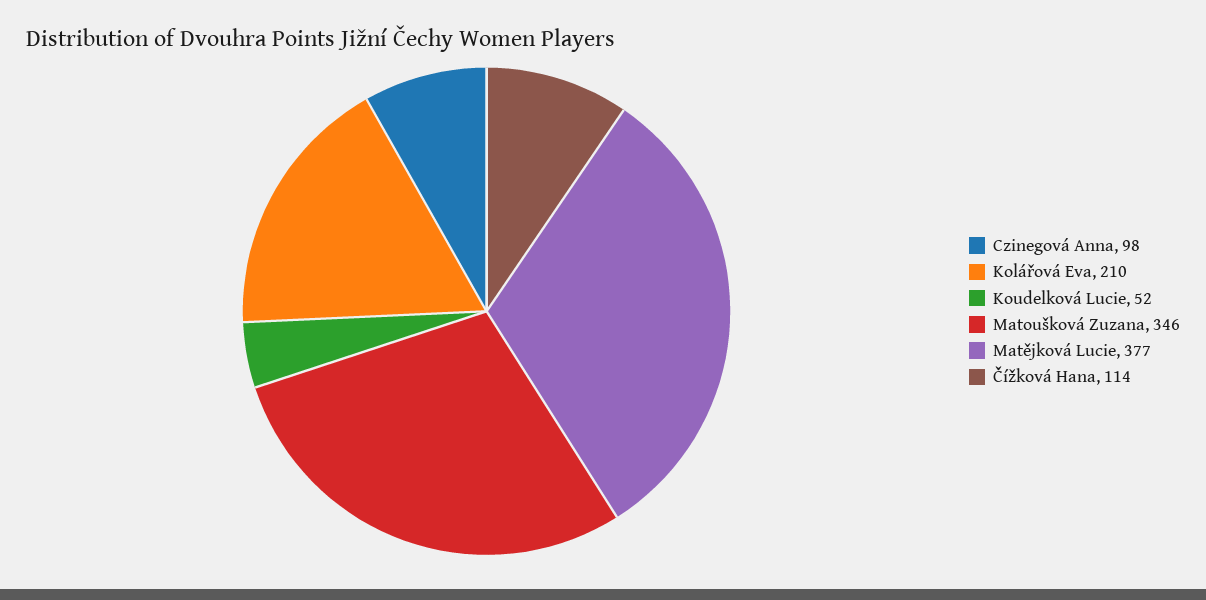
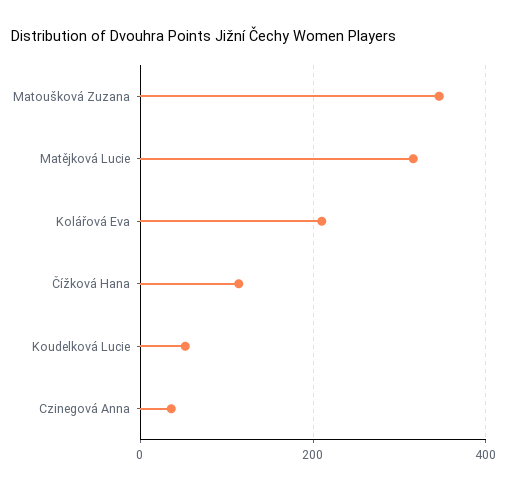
  {
-   "Czinegová Anna": 98,
+   "Czinegová Anna": 40,
    "Kolářová Eva": 210,
    "Koudelková Lucie": 52,
    "Matoušková Zuzana": 346,
-   "Matějková Lucie": 377,
+   "Matějková Lucie": 320,
    "Čížková Hana": 114
  }

